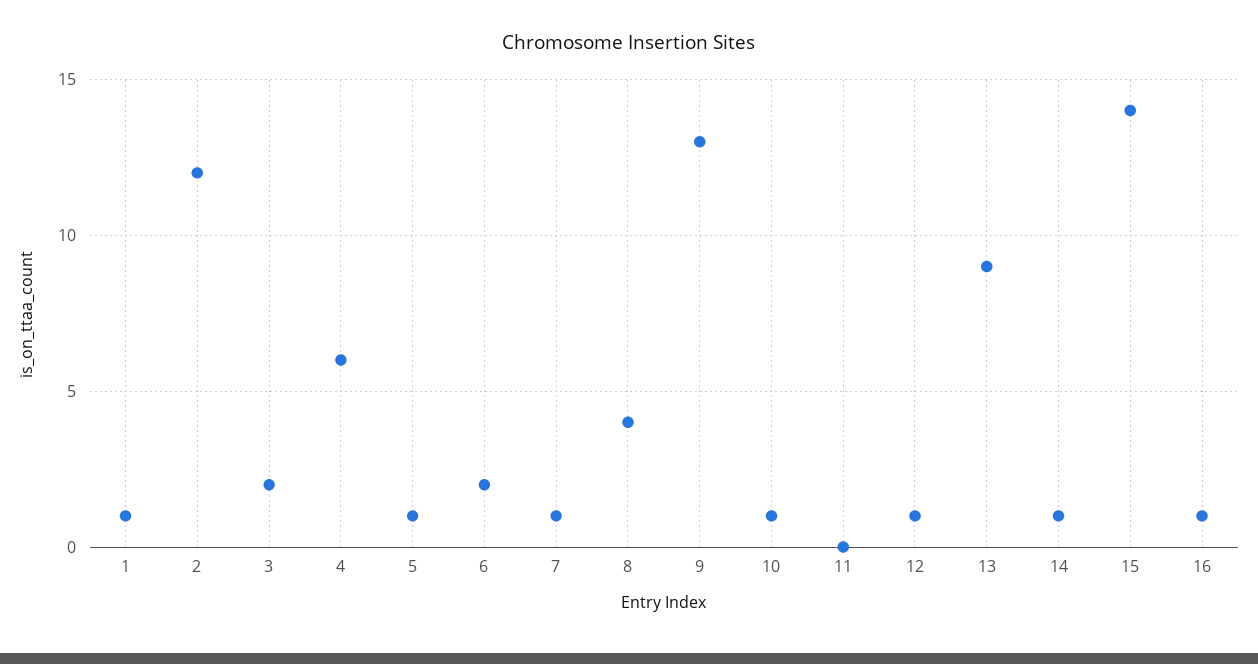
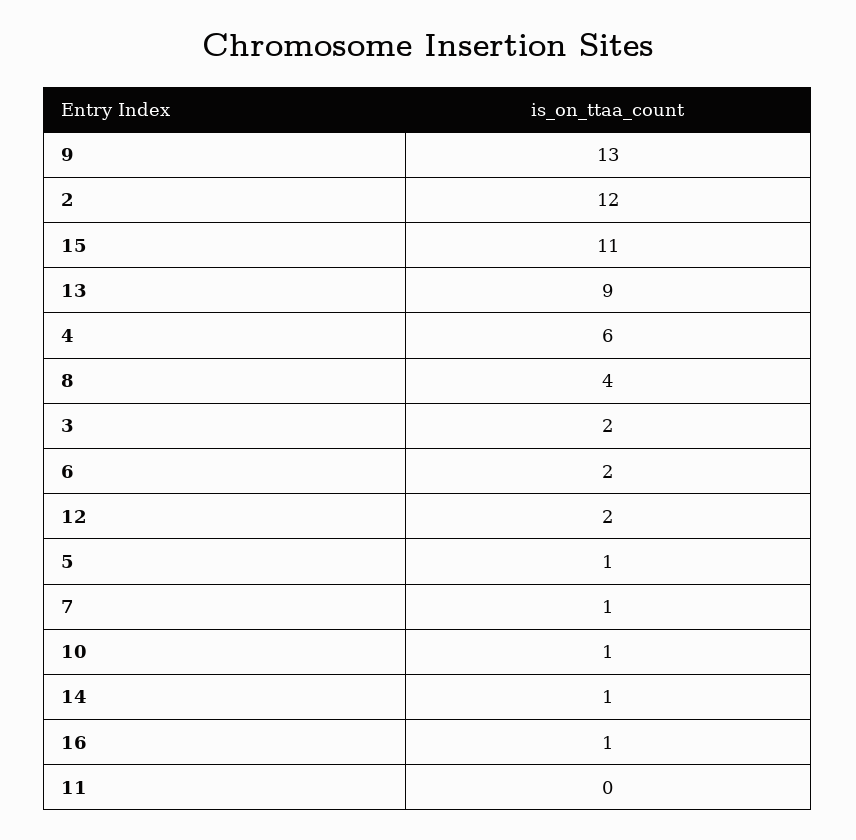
  {
-   "1": 1,
    "2": 12,
    "3": 2,
    "4": 6,
    "5": 1,
    "6": 2,
    "7": 1,
    "8": 4,
    "9": 13,
    "10": 1,
    "11": 0,
-   "12": 1,
+   "12": 2,
    "13": 9,
    "14": 1,
-   "15": 14,
+   "15": 11,
    "16": 1
  }

